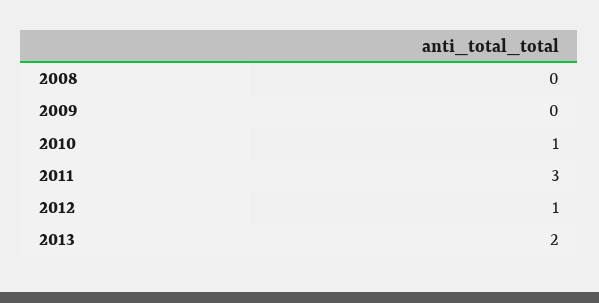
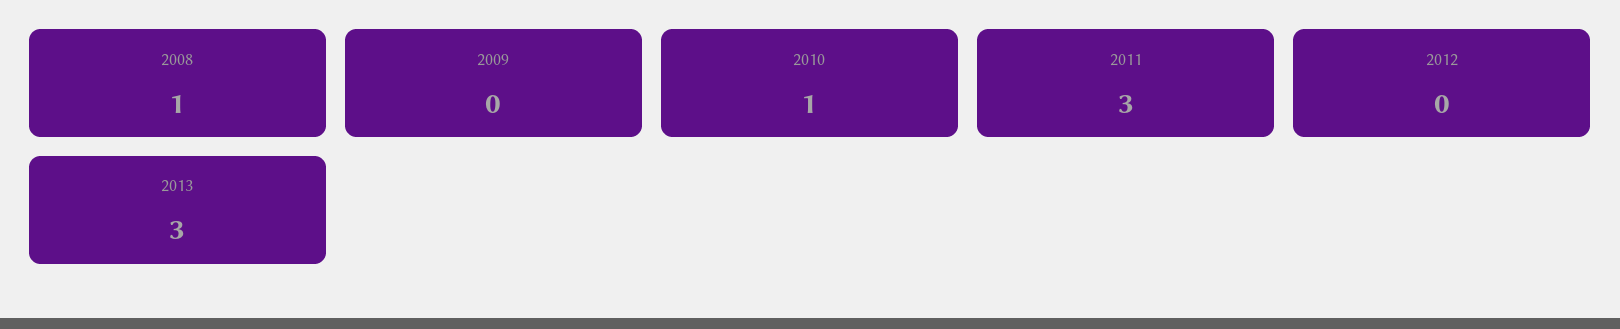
  {
-   "2008": 0,
+   "2008": 1,
    "2009": 0,
    "2010": 1,
    "2011": 3,
-   "2012": 1,
+   "2012": 0,
-   "2013": 2
+   "2013": 3
  }

